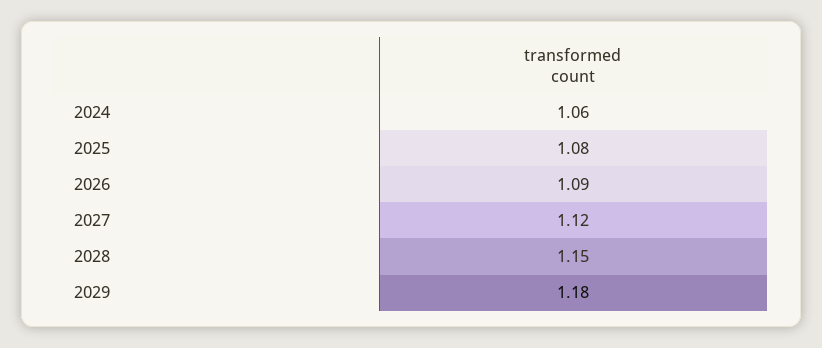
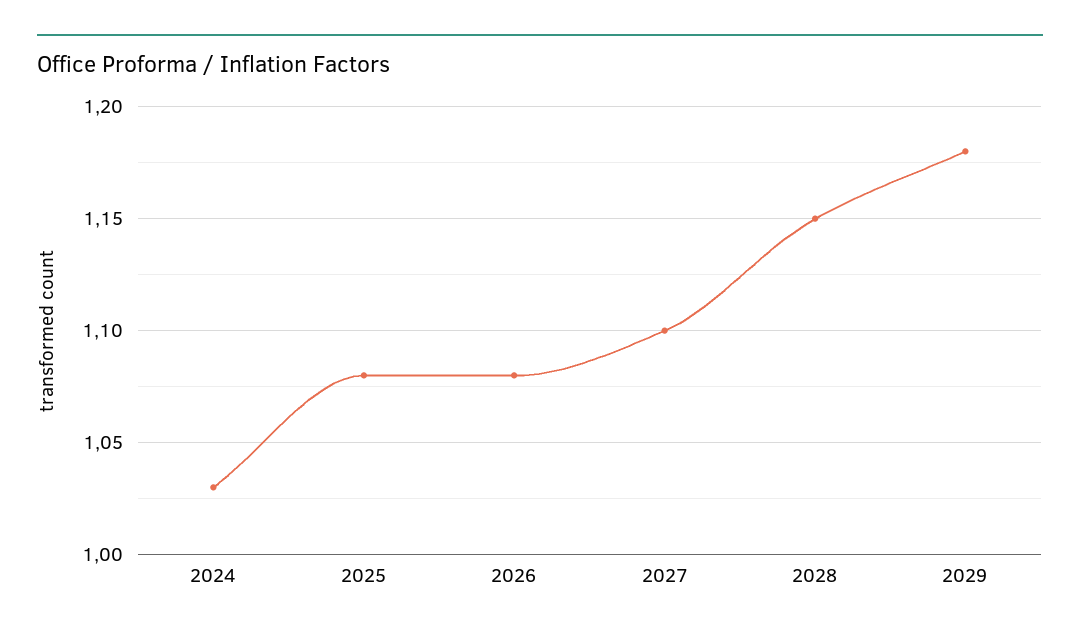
  {
-   "2024": 1.06,
+   "2024": 1.03,
    "2025": 1.08,
-   "2026": 1.09,
+   "2026": 1.08,
-   "2027": 1.12,
+   "2027": 1.1,
    "2028": 1.15,
    "2029": 1.18
  }

